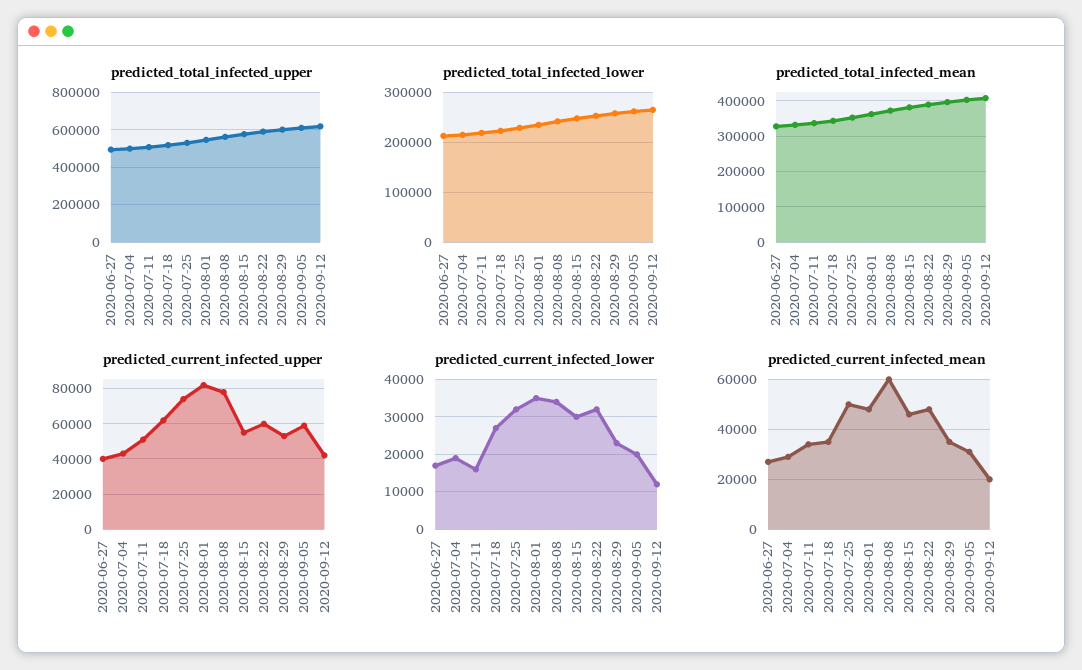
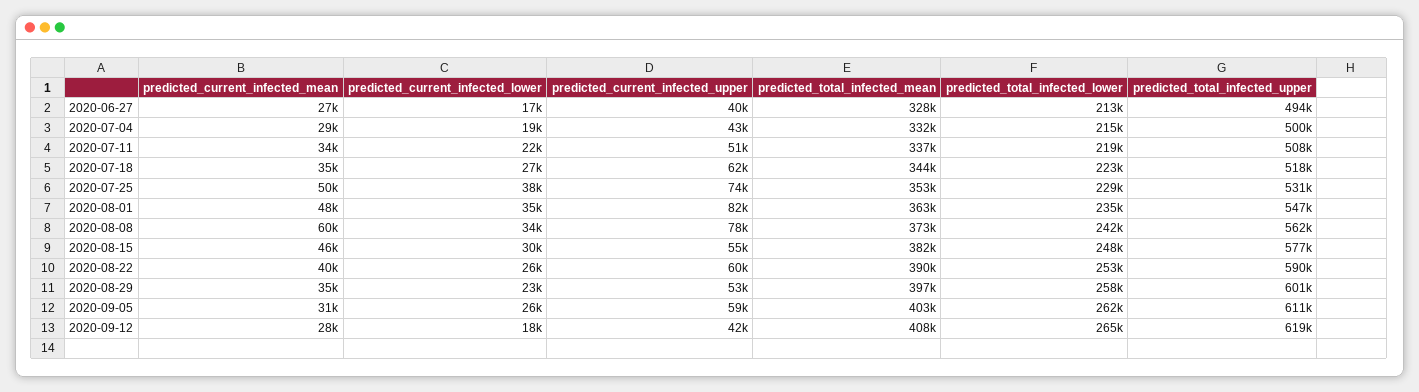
  {
    "predicted_total_infected_upper": {
      "2020-06-27": 494000,
      "2020-07-04": 500000,
      "2020-07-11": 508000,
      "2020-07-18": 518000,
      "2020-07-25": 531000,
      "2020-08-01": 547000,
      "2020-08-08": 562000,
      "2020-08-15": 577000,
      "2020-08-22": 590000,
      "2020-08-29": 601000,
      "2020-09-05": 611000,
      "2020-09-12": 619000
    },
    "predicted_total_infected_lower": {
      "2020-06-27": 213000,
      "2020-07-04": 215000,
      "2020-07-11": 219000,
      "2020-07-18": 223000,
      "2020-07-25": 229000,
      "2020-08-01": 235000,
      "2020-08-08": 242000,
      "2020-08-15": 248000,
      "2020-08-22": 253000,
      "2020-08-29": 258000,
      "2020-09-05": 262000,
      "2020-09-12": 265000
    },
    "predicted_total_infected_mean": {
      "2020-06-27": 328000,
      "2020-07-04": 332000,
      "2020-07-11": 337000,
      "2020-07-18": 344000,
      "2020-07-25": 353000,
      "2020-08-01": 363000,
      "2020-08-08": 373000,
      "2020-08-15": 382000,
      "2020-08-22": 390000,
      "2020-08-29": 397000,
      "2020-09-05": 403000,
      "2020-09-12": 408000
    },
    "predicted_current_infected_upper": {
      "2020-06-27": 40000,
      "2020-07-04": 43000,
      "2020-07-11": 51000,
      "2020-07-18": 62000,
      "2020-07-25": 74000,
      "2020-08-01": 82000,
      "2020-08-08": 78000,
      "2020-08-15": 55000,
      "2020-08-22": 60000,
      "2020-08-29": 53000,
      "2020-09-05": 59000,
      "2020-09-12": 42000
    },
    "predicted_current_infected_lower": {
      "2020-06-27": 17000,
      "2020-07-04": 19000,
-     "2020-07-11": 16000,
+     "2020-07-11": 22000,
      "2020-07-18": 27000,
-     "2020-07-25": 32000,
+     "2020-07-25": 38000,
      "2020-08-01": 35000,
      "2020-08-08": 34000,
      "2020-08-15": 30000,
-     "2020-08-22": 32000,
+     "2020-08-22": 26000,
      "2020-08-29": 23000,
-     "2020-09-05": 20000,
+     "2020-09-05": 26000,
-     "2020-09-12": 12000
+     "2020-09-12": 18000
    },
    "predicted_current_infected_mean": {
      "2020-06-27": 27000,
      "2020-07-04": 29000,
      "2020-07-11": 34000,
      "2020-07-18": 35000,
      "2020-07-25": 50000,
      "2020-08-01": 48000,
      "2020-08-08": 60000,
      "2020-08-15": 46000,
-     "2020-08-22": 47500,
+     "2020-08-22": 40000,
      "2020-08-29": 35000,
      "2020-09-05": 31000,
-     "2020-09-12": 20000
+     "2020-09-12": 28000
    }
  }

